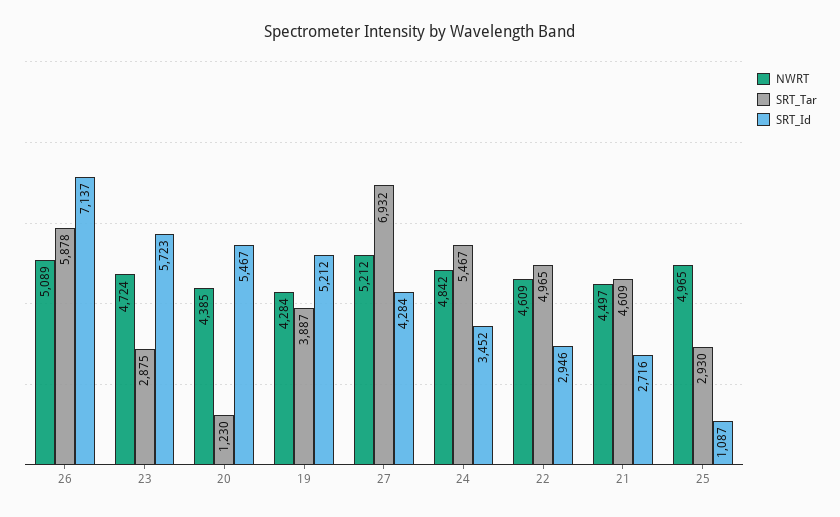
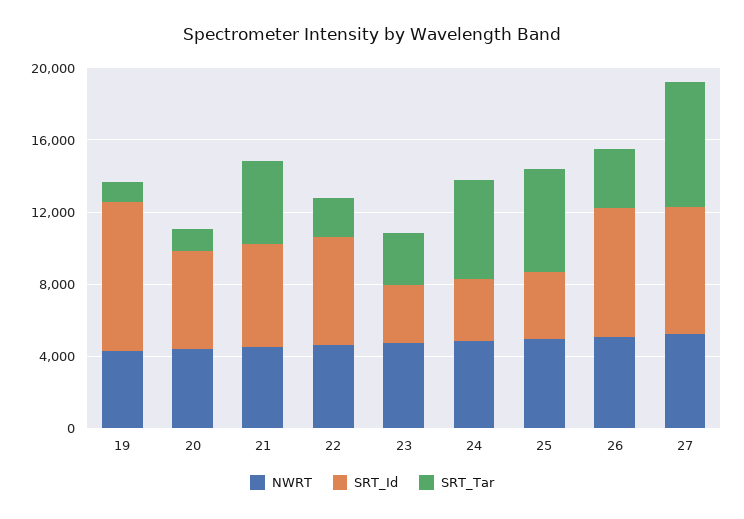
  {
    "NWRT": {
      "26": 5089,
      "23": 4724,
      "20": 4385,
      "19": 4284,
      "27": 5212,
      "24": 4842,
      "22": 4609,
      "21": 4497,
      "25": 4965
    },
    "SRT_Tar": {
-     "26": 5878,
+     "26": 3000,
      "23": 2875,
      "20": 1230,
-     "19": 3887,
+     "19": 1000,
      "27": 6932,
      "24": 5467,
-     "22": 4965,
+     "22": 2000,
      "21": 4609,
-     "25": 2930
+     "25": 6000
    },
    "SRT_Id": {
      "26": 7137,
-     "23": 5723,
+     "23": 3000,
      "20": 5467,
-     "19": 5212,
+     "19": 8000,
-     "27": 4284,
+     "27": 7000,
      "24": 3452,
-     "22": 2946,
+     "22": 6000,
-     "21": 2716,
+     "21": 6000,
-     "25": 1087
+     "25": 4000
    }
  }

